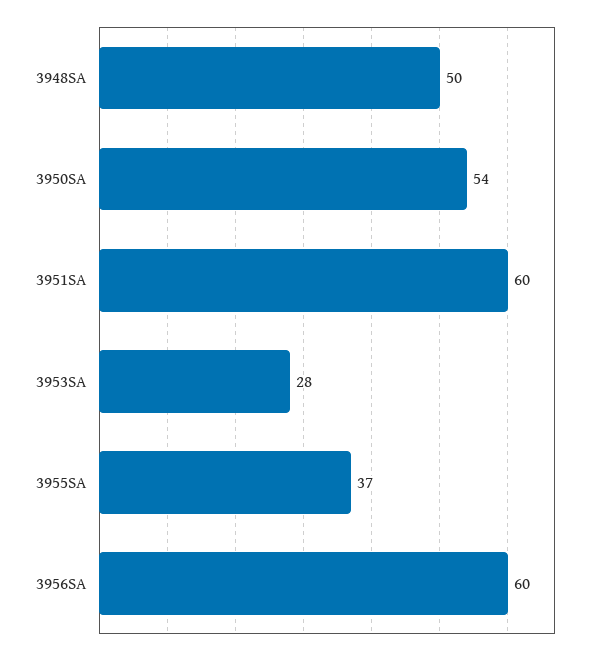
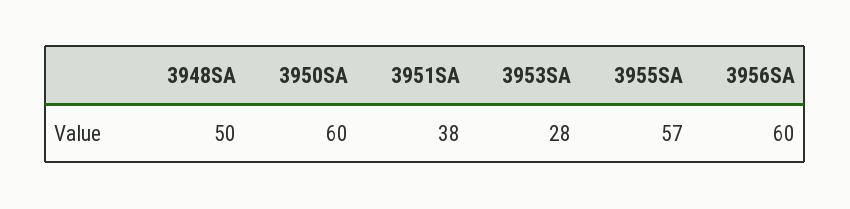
  {
    "3948SA": 50,
-   "3950SA": 54,
+   "3950SA": 60,
-   "3951SA": 60,
+   "3951SA": 38,
    "3953SA": 28,
-   "3955SA": 37,
+   "3955SA": 57,
    "3956SA": 60
  }

